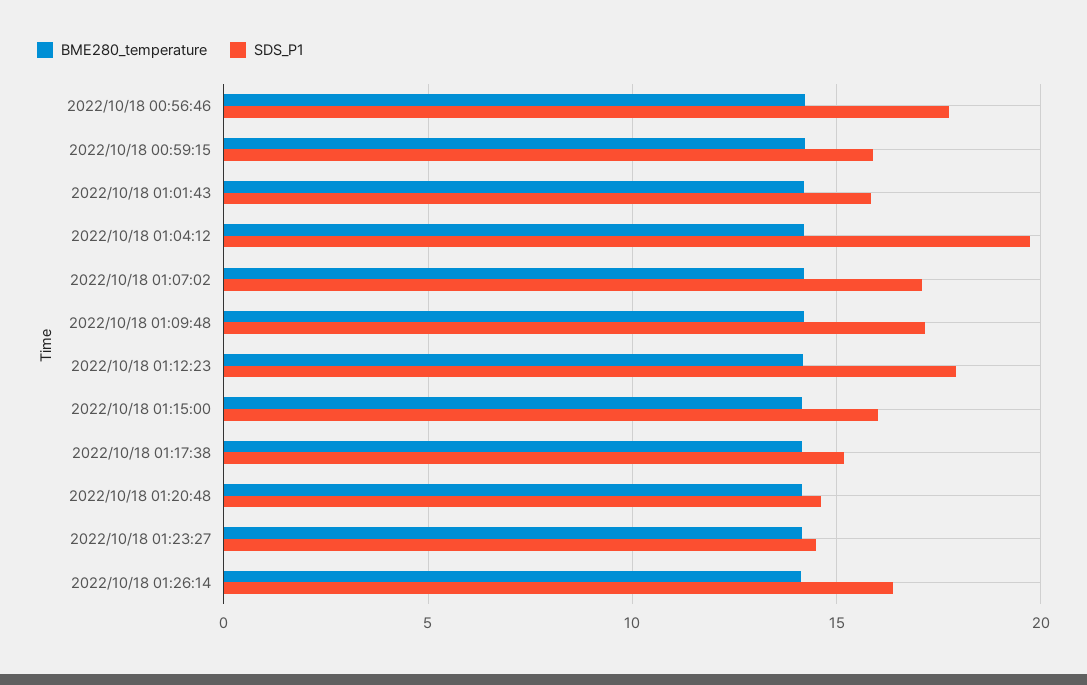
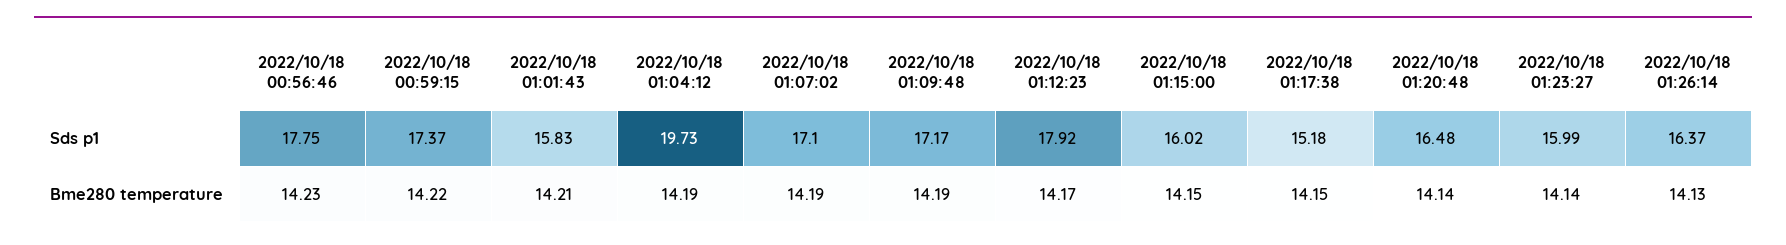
  {
    "BME280_temperature": {
      "2022/10/18 00:56:46": 14.23,
      "2022/10/18 00:59:15": 14.22,
      "2022/10/18 01:01:43": 14.21,
      "2022/10/18 01:04:12": 14.19,
      "2022/10/18 01:07:02": 14.19,
      "2022/10/18 01:09:48": 14.19,
      "2022/10/18 01:12:23": 14.17,
      "2022/10/18 01:15:00": 14.15,
      "2022/10/18 01:17:38": 14.15,
      "2022/10/18 01:20:48": 14.14,
      "2022/10/18 01:23:27": 14.14,
      "2022/10/18 01:26:14": 14.13
    },
    "SDS_P1": {
      "2022/10/18 00:56:46": 17.75,
-     "2022/10/18 00:59:15": 16,
+     "2022/10/18 00:59:15": 17.37,
      "2022/10/18 01:01:43": 15.83,
      "2022/10/18 01:04:12": 19.73,
      "2022/10/18 01:07:02": 17.1,
      "2022/10/18 01:09:48": 17.17,
      "2022/10/18 01:12:23": 17.92,
      "2022/10/18 01:15:00": 16.02,
      "2022/10/18 01:17:38": 15.18,
-     "2022/10/18 01:20:48": 14.5,
+     "2022/10/18 01:20:48": 16.48,
-     "2022/10/18 01:23:27": 14.5,
+     "2022/10/18 01:23:27": 15.99,
      "2022/10/18 01:26:14": 16.37
    }
  }

